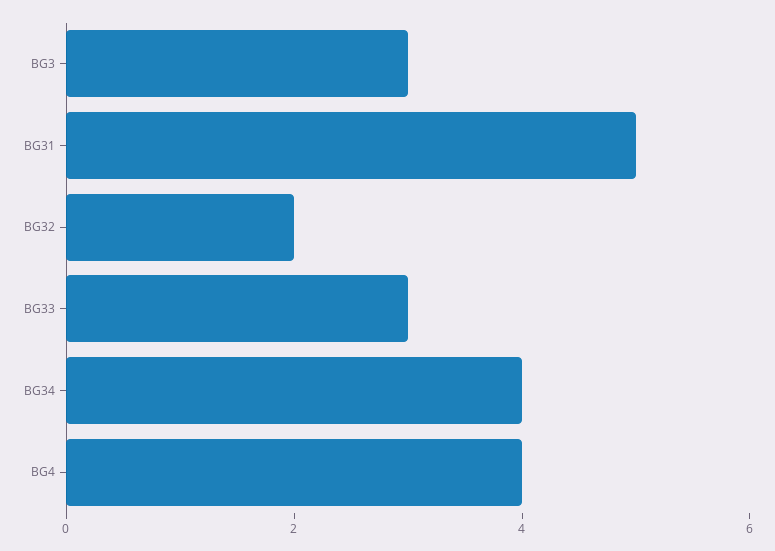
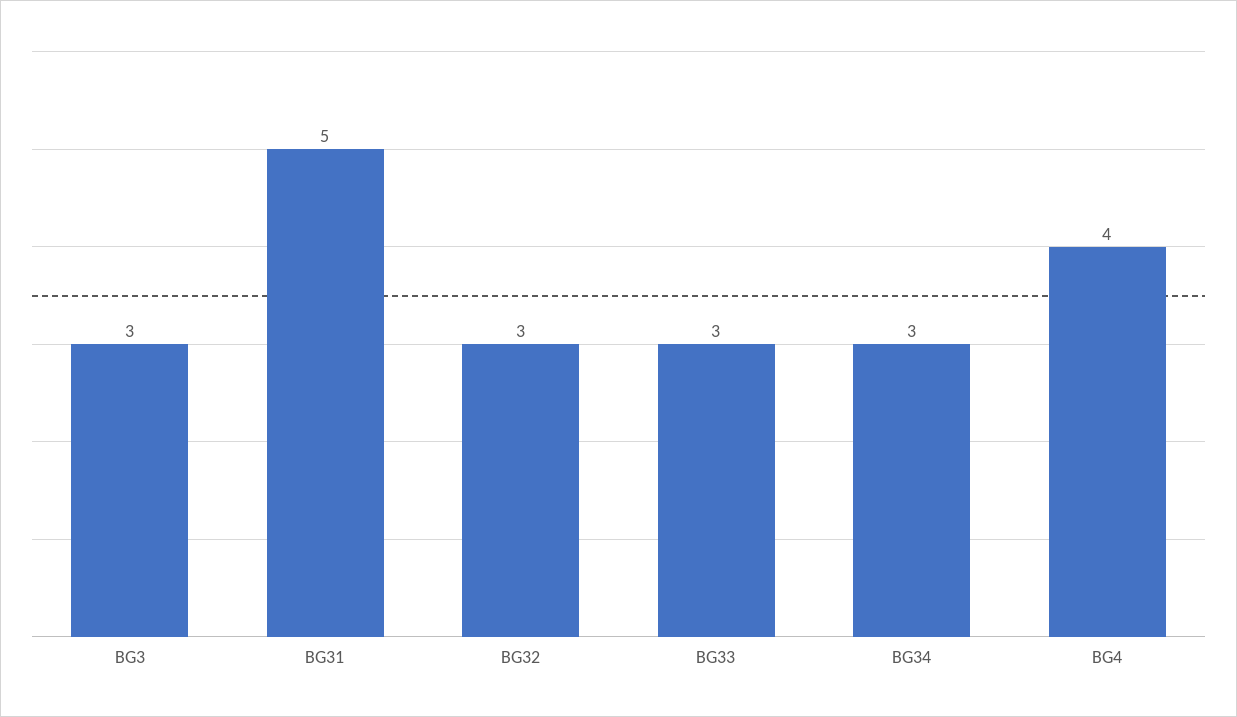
  {
    "BG3": 3,
    "BG31": 5,
-   "BG32": 2,
+   "BG32": 3,
    "BG33": 3,
-   "BG34": 4,
+   "BG34": 3,
    "BG4": 4
  }

